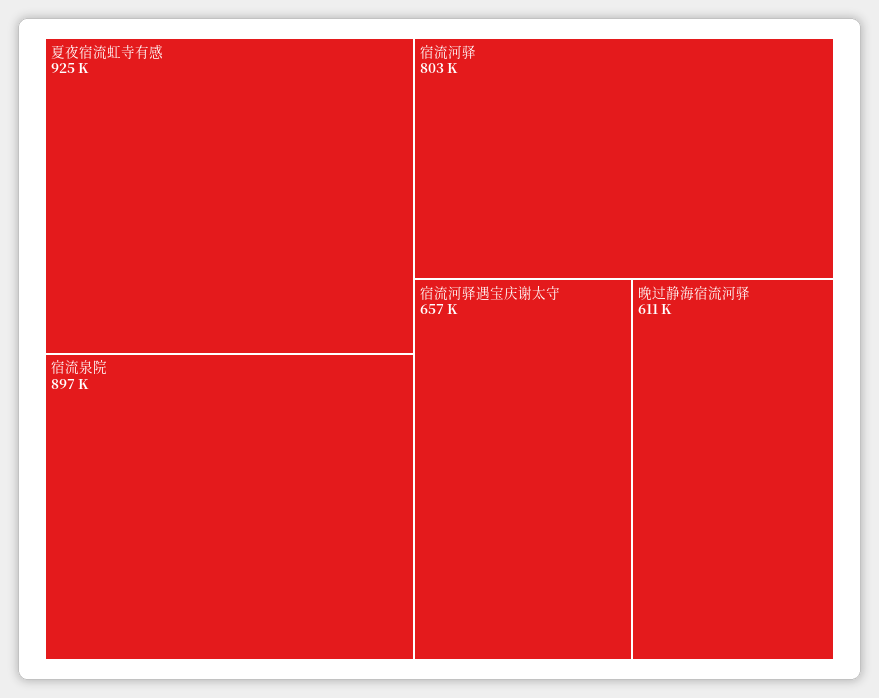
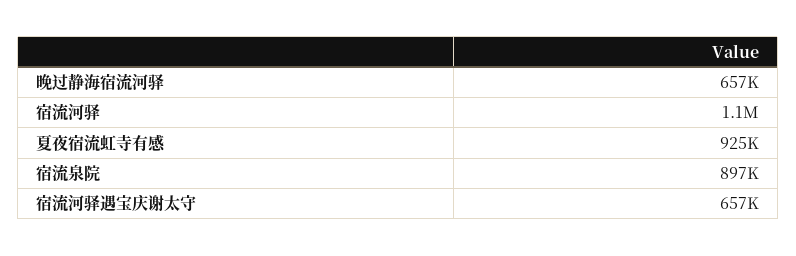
  {
    "夏夜宿流虹寺有感": 925000,
    "宿流泉院": 897000,
-   "宿流河驿": 803000,
+   "宿流河驿": 1100000,
    "宿流河驿遇宝庆谢太守": 657000,
-   "晚过静海宿流河驿": 611000
+   "晚过静海宿流河驿": 657000
  }

